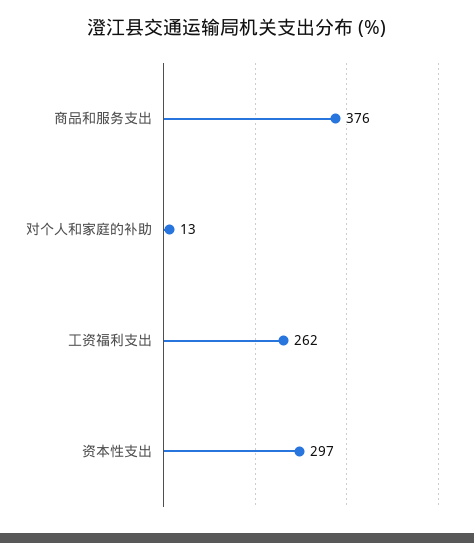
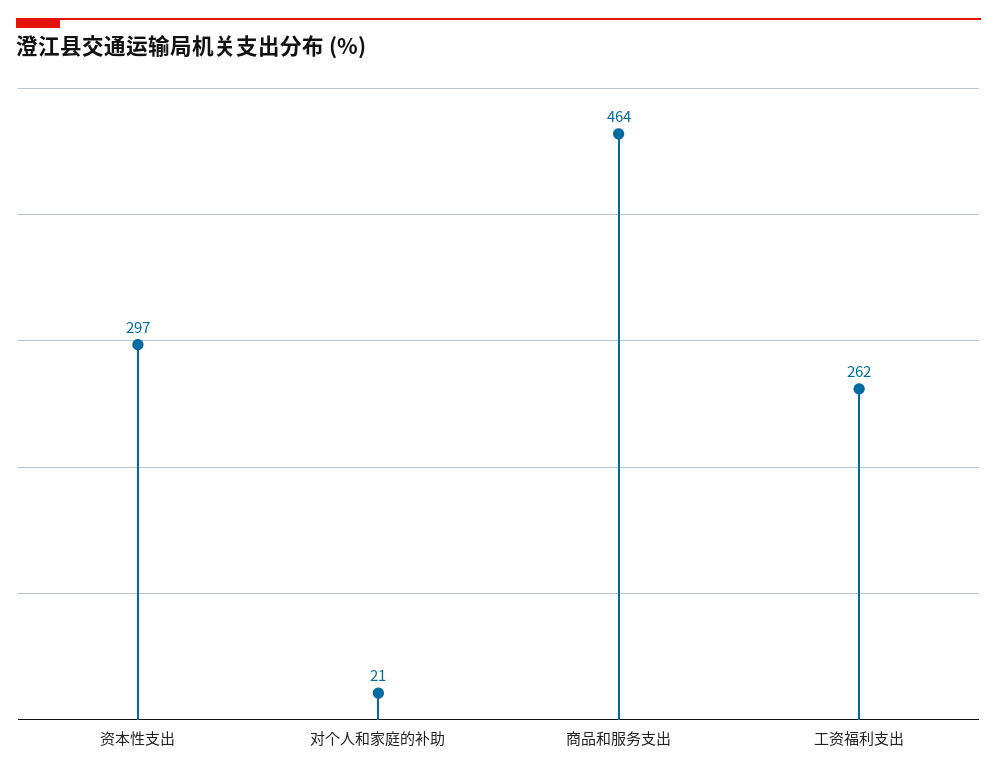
  {
-   "商品和服务支出": 376,
+   "商品和服务支出": 464,
-   "对个人和家庭的补助": 13,
+   "对个人和家庭的补助": 21,
    "工资福利支出": 262,
    "资本性支出": 297
  }

